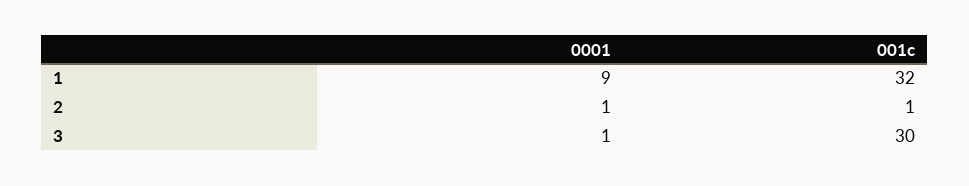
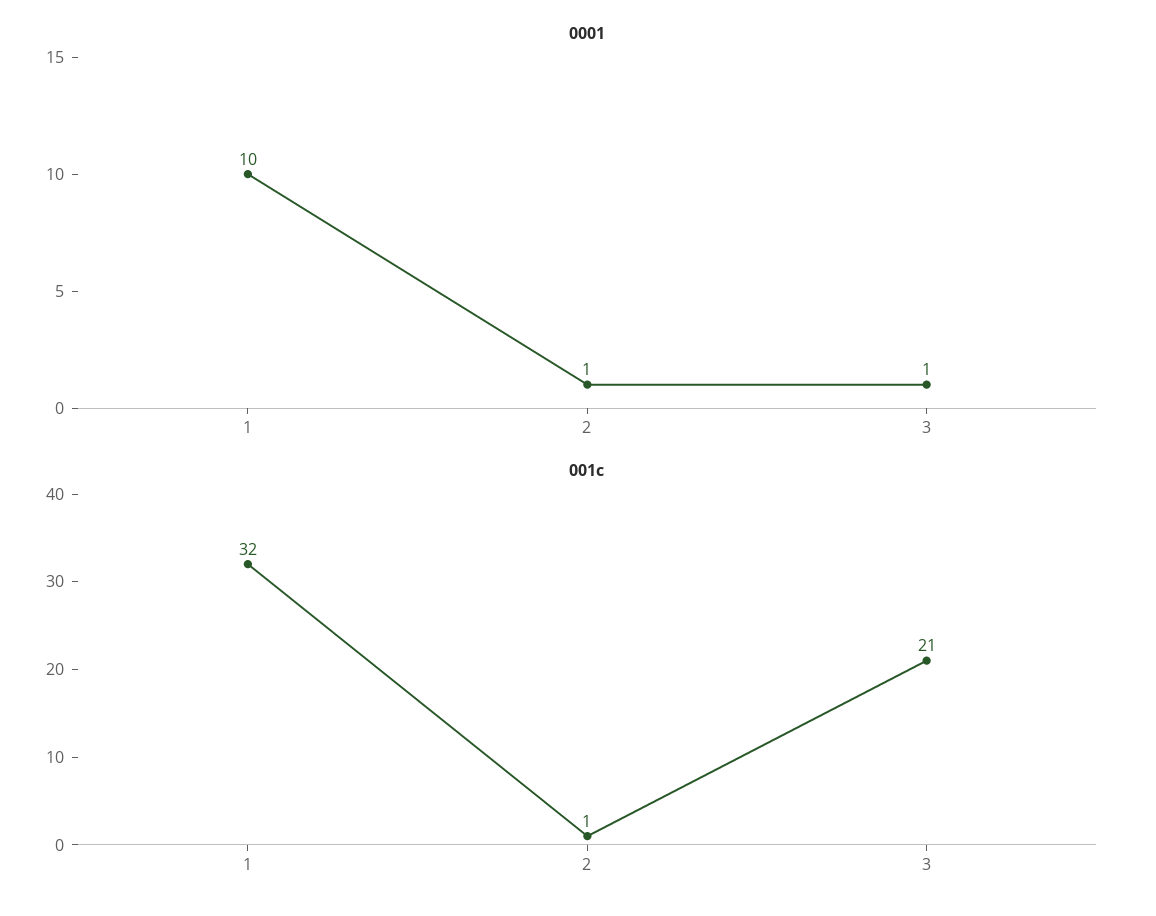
  {
    "0001": {
-     "1": 9,
+     "1": 10,
      "2": 1,
      "3": 1
    },
    "001c": {
      "1": 32,
      "2": 1,
-     "3": 30
+     "3": 21
    }
  }

